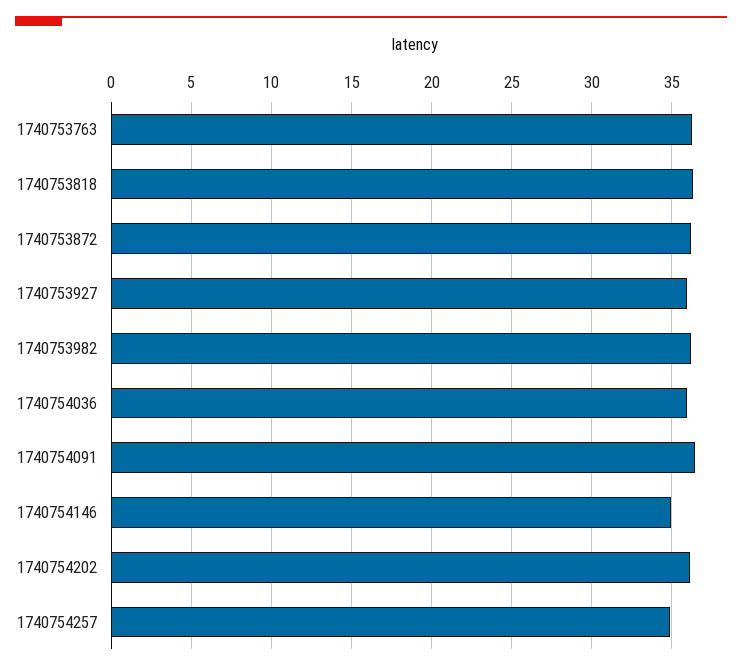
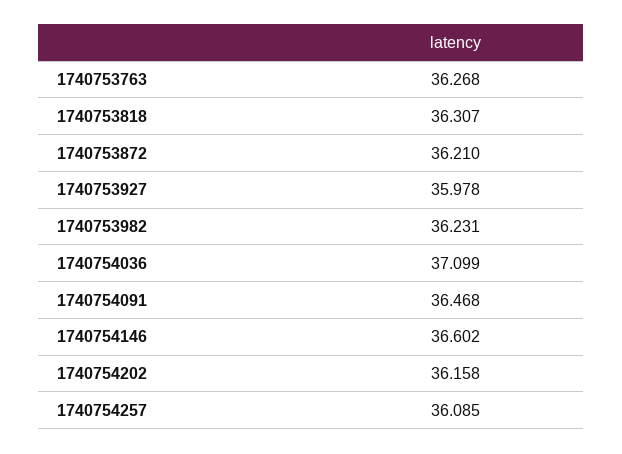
  {
    "1740753763": 36.268,
    "1740753818": 36.307,
    "1740753872": 36.21,
    "1740753927": 35.978,
    "1740753982": 36.231,
-   "1740754036": 36,
+   "1740754036": 37.099,
    "1740754091": 36.468,
-   "1740754146": 35,
+   "1740754146": 36.602,
    "1740754202": 36.158,
-   "1740754257": 35
+   "1740754257": 36.085
  }

